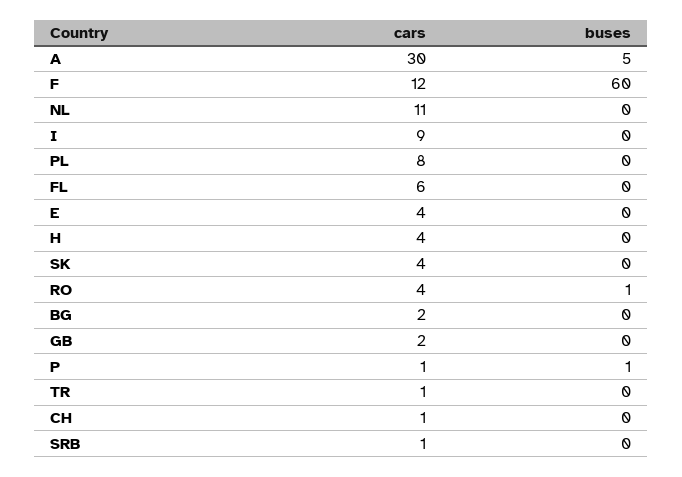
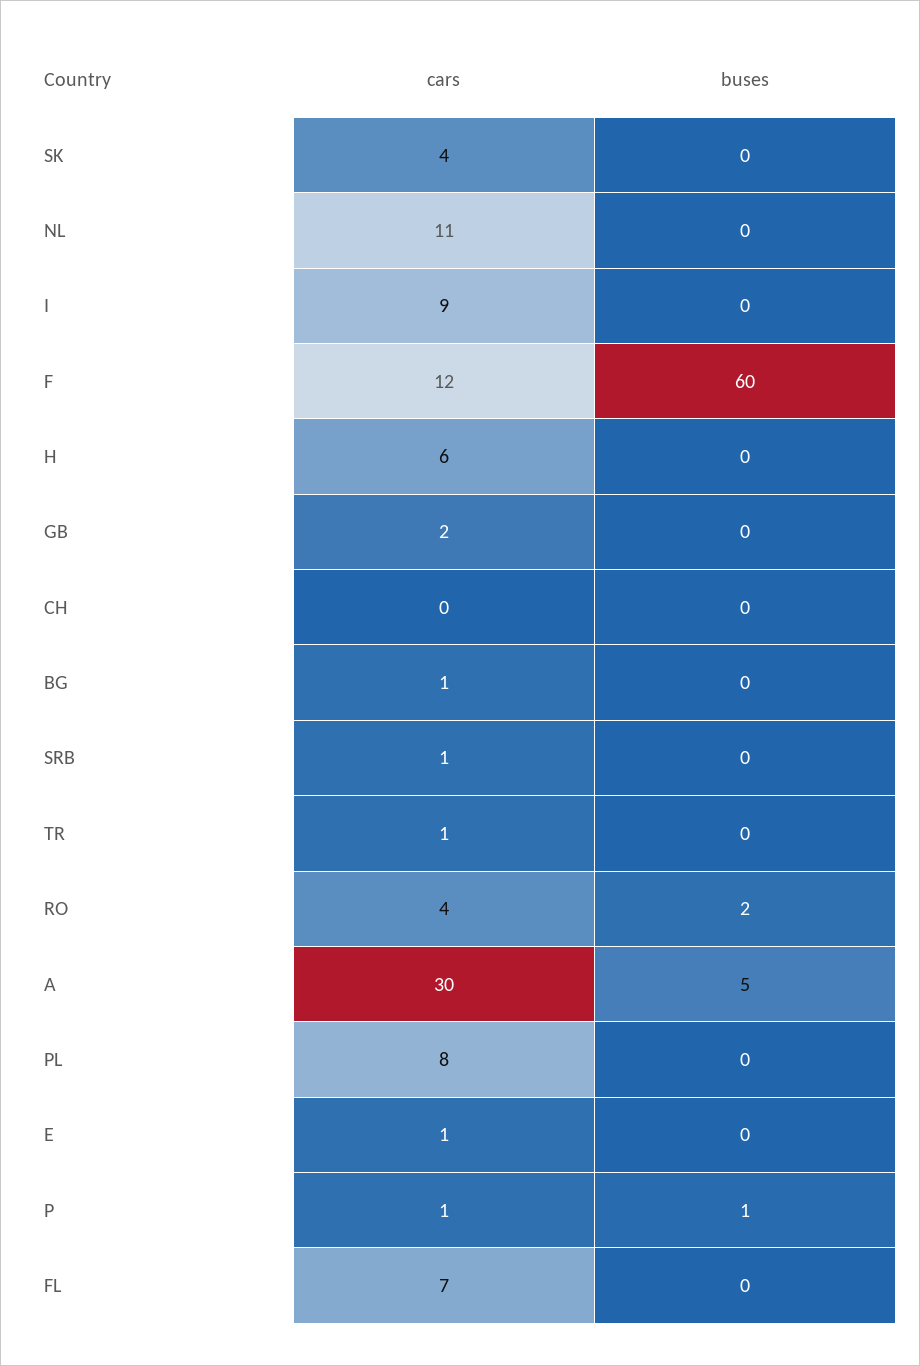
  {
    "cars": {
      "A": 30,
      "F": 12,
      "NL": 11,
      "I": 9,
      "PL": 8,
-     "FL": 6,
+     "FL": 7,
-     "E": 4,
+     "E": 1,
-     "H": 4,
+     "H": 6,
      "SK": 4,
      "RO": 4,
-     "BG": 2,
+     "BG": 1,
      "GB": 2,
      "P": 1,
      "TR": 1,
-     "CH": 1,
+     "CH": 0,
      "SRB": 1
    },
    "buses": {
      "A": 5,
      "F": 60,
      "NL": 0,
      "I": 0,
      "PL": 0,
      "FL": 0,
      "E": 0,
      "H": 0,
      "SK": 0,
-     "RO": 1,
+     "RO": 2,
      "BG": 0,
      "GB": 0,
      "P": 1,
      "TR": 0,
      "CH": 0,
      "SRB": 0
    }
  }

